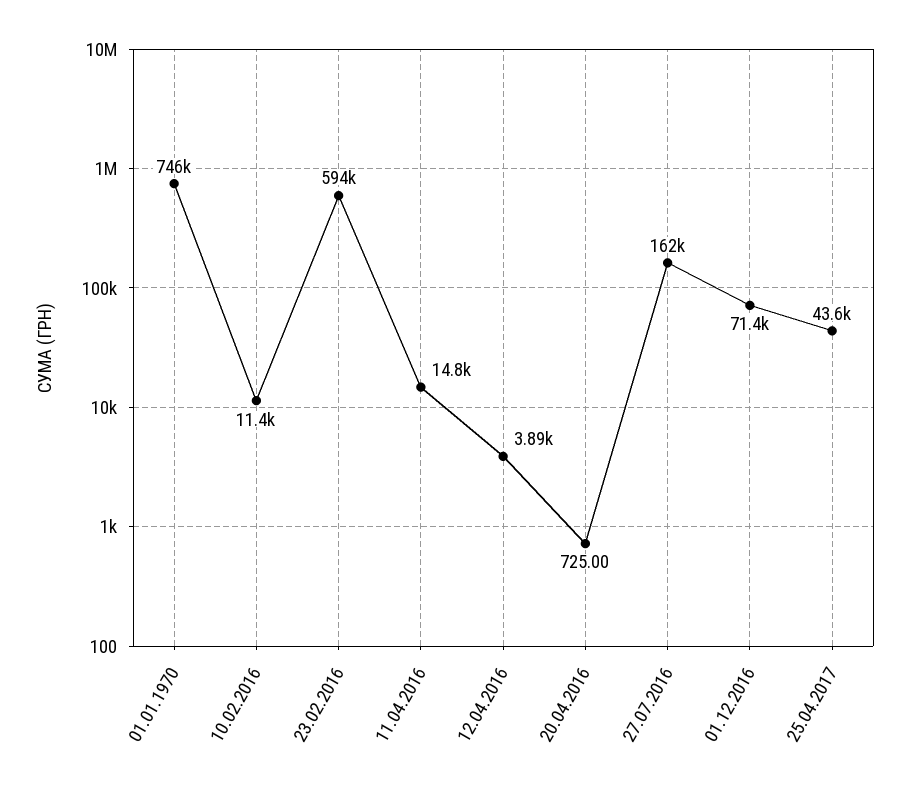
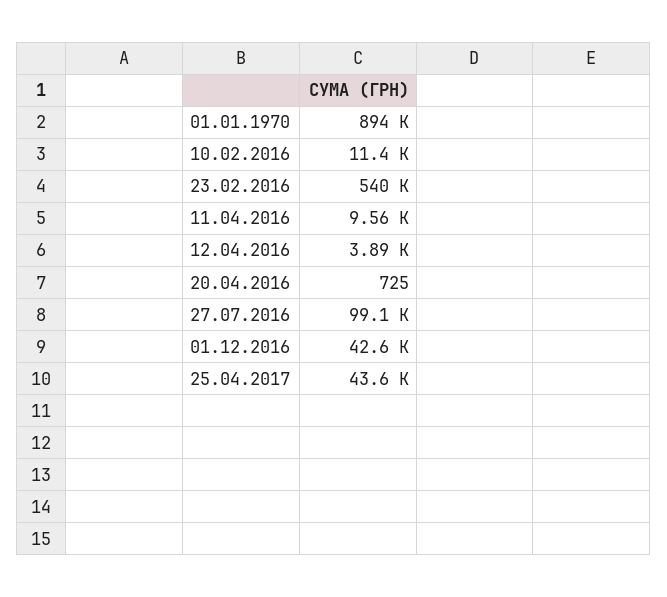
  {
-   "01.01.1970": 746000,
+   "01.01.1970": 894000,
    "10.02.2016": 11400,
-   "23.02.2016": 594000,
+   "23.02.2016": 540000,
-   "11.04.2016": 14800,
+   "11.04.2016": 9560,
    "12.04.2016": 3890,
    "20.04.2016": 725,
-   "27.07.2016": 162000,
+   "27.07.2016": 99100,
-   "01.12.2016": 71400,
+   "01.12.2016": 42600,
    "25.04.2017": 43600
  }

